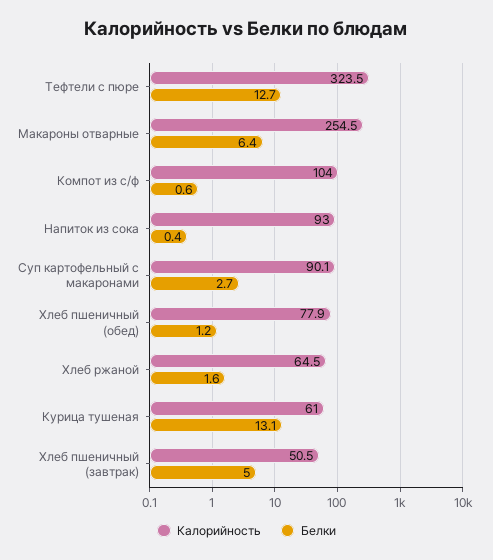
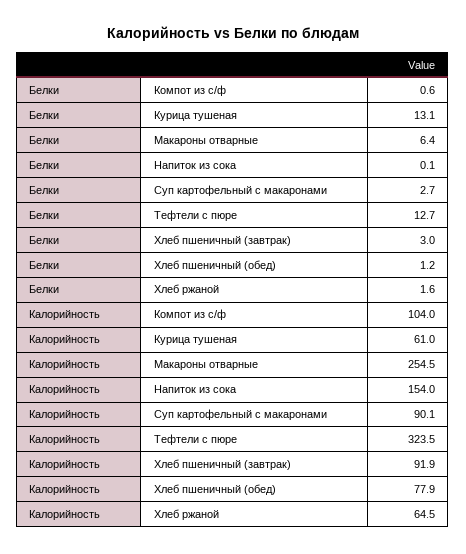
  {
    "Калорийность": {
      "Тефтели с пюре": 323.5,
      "Макароны отварные": 254.5,
      "Компот из с/ф": 104,
-     "Напиток из сока": 93,
+     "Напиток из сока": 154,
      "Суп картофельный с макаронами": 90.1,
      "Хлеб пшеничный (обед)": 77.9,
      "Хлеб ржаной": 64.5,
      "Курица тушеная": 61,
-     "Хлеб пшеничный (завтрак)": 50.5
+     "Хлеб пшеничный (завтрак)": 91.9
    },
    "Белки": {
      "Тефтели с пюре": 12.7,
      "Макароны отварные": 6.4,
      "Компот из с/ф": 0.6,
-     "Напиток из сока": 0.4,
+     "Напиток из сока": 0.1,
      "Суп картофельный с макаронами": 2.7,
      "Хлеб пшеничный (обед)": 1.2,
      "Хлеб ржаной": 1.6,
      "Курица тушеная": 13.1,
-     "Хлеб пшеничный (завтрак)": 5
+     "Хлеб пшеничный (завтрак)": 3
    }
  }

